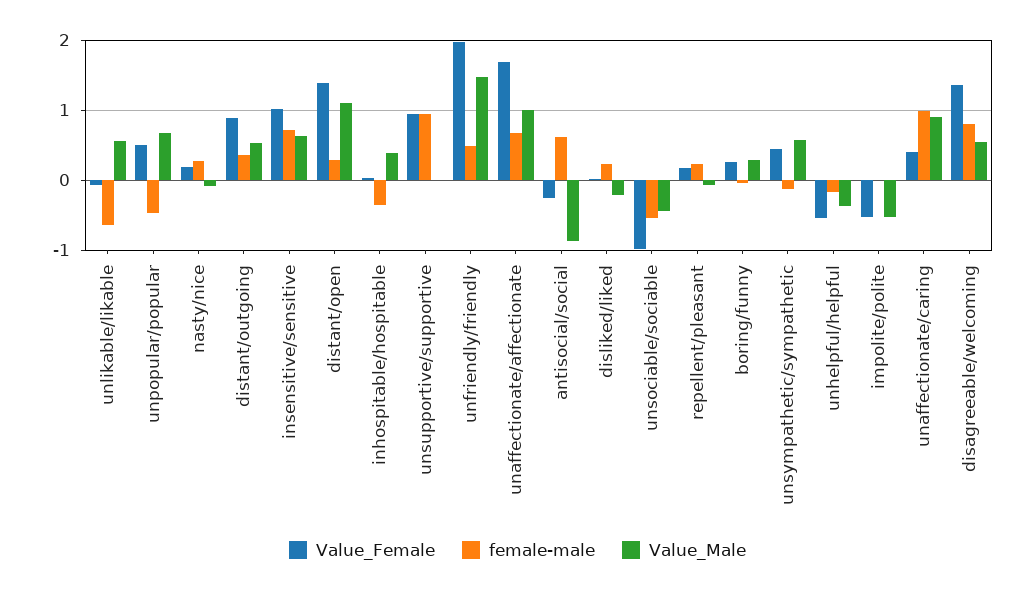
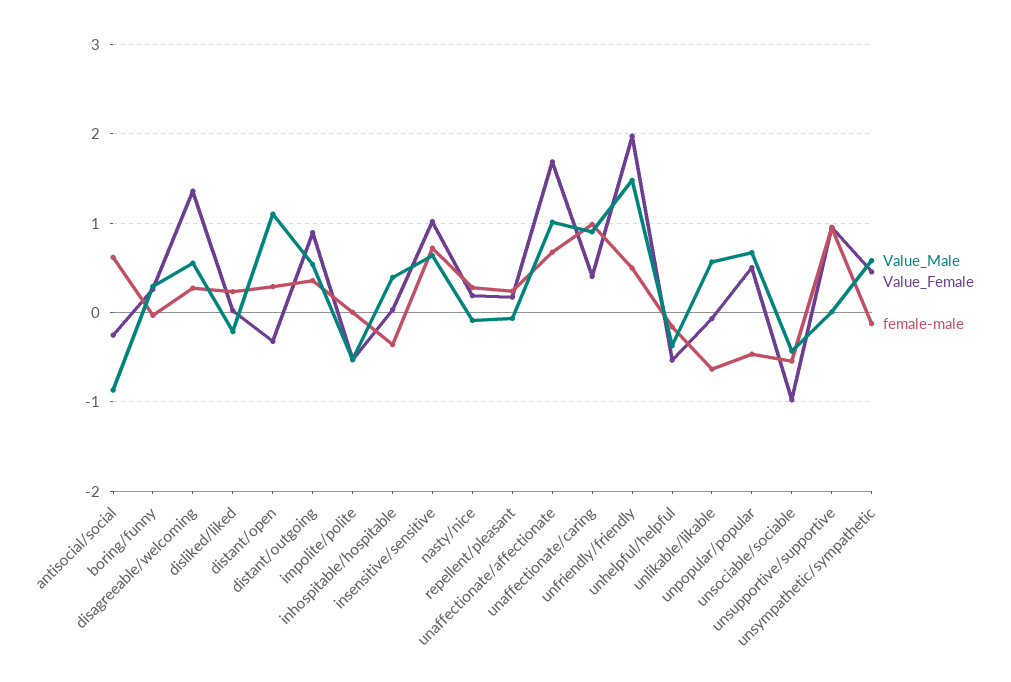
  {
    "Value_Female": {
      "unlikable/likable": -0.1,
      "unpopular/popular": 0.5,
      "nasty/nice": 0.2,
      "distant/outgoing": 0.9,
      "insensitive/sensitive": 1,
-     "distant/open": 1.4,
+     "distant/open": -0.3,
      "inhospitable/hospitable": 0,
      "unsupportive/supportive": 1,
      "unfriendly/friendly": 2,
      "unaffectionate/affectionate": 1.7,
      "antisocial/social": -0.3,
      "disliked/liked": 0,
      "unsociable/sociable": -1,
      "repellent/pleasant": 0.2,
      "boring/funny": 0.3,
      "unsympathetic/sympathetic": 0.5,
      "unhelpful/helpful": -0.5,
      "impolite/polite": -0.5,
      "unaffectionate/caring": 0.4,
      "disagreeable/welcoming": 1.4
    },
    "female-male": {
      "unlikable/likable": -0.6,
      "unpopular/popular": -0.5,
      "nasty/nice": 0.3,
      "distant/outgoing": 0.4,
      "insensitive/sensitive": 0.7,
      "distant/open": 0.3,
      "inhospitable/hospitable": -0.4,
      "unsupportive/supportive": 0.9,
      "unfriendly/friendly": 0.5,
      "unaffectionate/affectionate": 0.7,
      "antisocial/social": 0.6,
      "disliked/liked": 0.2,
      "unsociable/sociable": -0.5,
      "repellent/pleasant": 0.2,
      "boring/funny": 0,
      "unsympathetic/sympathetic": -0.1,
      "unhelpful/helpful": -0.2,
      "impolite/polite": 0,
      "unaffectionate/caring": 1,
-     "disagreeable/welcoming": 0.8
+     "disagreeable/welcoming": 0.3
    },
    "Value_Male": {
      "unlikable/likable": 0.6,
      "unpopular/popular": 0.7,
      "nasty/nice": -0.1,
      "distant/outgoing": 0.5,
      "insensitive/sensitive": 0.6,
      "distant/open": 1.1,
      "inhospitable/hospitable": 0.4,
      "unsupportive/supportive": 0,
      "unfriendly/friendly": 1.5,
      "unaffectionate/affectionate": 1,
      "antisocial/social": -0.9,
      "disliked/liked": -0.2,
      "unsociable/sociable": -0.4,
      "repellent/pleasant": -0.1,
      "boring/funny": 0.3,
      "unsympathetic/sympathetic": 0.6,
      "unhelpful/helpful": -0.4,
      "impolite/polite": -0.5,
      "unaffectionate/caring": 0.9,
      "disagreeable/welcoming": 0.6
    }
  }

